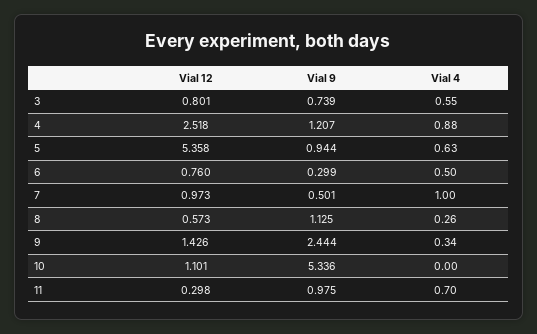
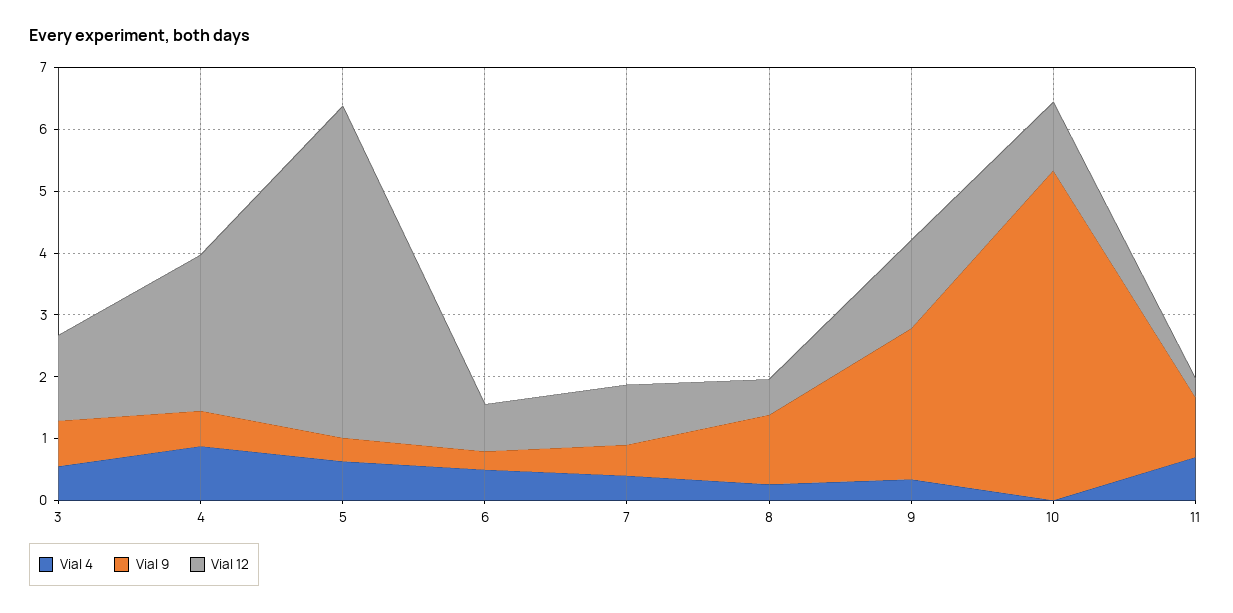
  {
    "Vial 12": {
-     "3": 0.801,
+     "3": 1.4,
      "4": 2.518,
      "5": 5.358,
      "6": 0.76,
      "7": 0.973,
      "8": 0.573,
      "9": 1.426,
      "10": 1.101,
      "11": 0.298
    },
    "Vial 9": {
      "3": 0.739,
-     "4": 1.207,
+     "4": 0.6,
-     "5": 0.944,
+     "5": 0.4,
      "6": 0.299,
      "7": 0.501,
      "8": 1.125,
      "9": 2.444,
      "10": 5.336,
      "11": 0.975
    },
    "Vial 4": {
      "3": 0.55,
      "4": 0.88,
      "5": 0.63,
      "6": 0.5,
-     "7": 1,
+     "7": 0.4,
      "8": 0.26,
      "9": 0.34,
      "10": 0,
      "11": 0.7
    }
  }

